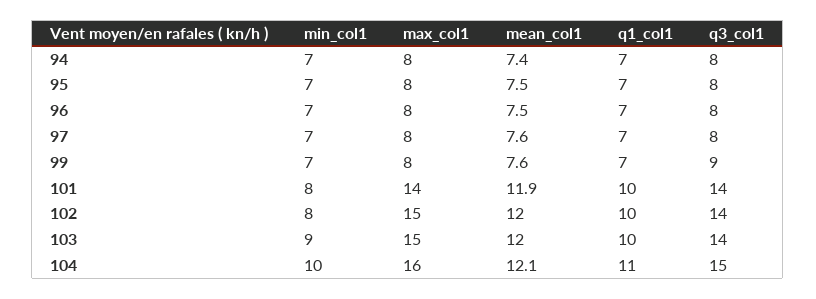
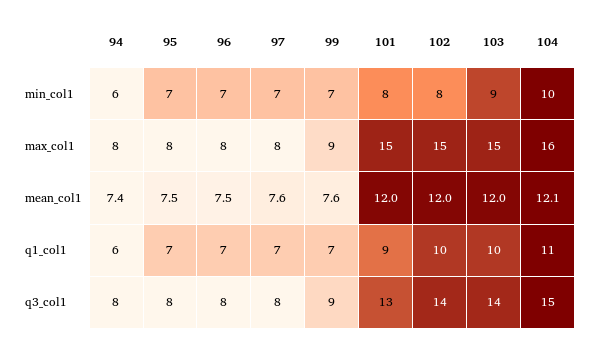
  {
    "min_col1": {
-     "94": 7,
+     "94": 6,
      "95": 7,
      "96": 7,
      "97": 7,
      "99": 7,
      "101": 8,
      "102": 8,
      "103": 9,
      "104": 10
    },
    "max_col1": {
      "94": 8,
      "95": 8,
      "96": 8,
      "97": 8,
-     "99": 8,
+     "99": 9,
-     "101": 14,
+     "101": 15,
      "102": 15,
      "103": 15,
      "104": 16
    },
    "mean_col1": {
      "94": 7.4,
      "95": 7.5,
      "96": 7.5,
      "97": 7.6,
      "99": 7.6,
-     "101": 11.9,
+     "101": 12,
      "102": 12,
      "103": 12,
      "104": 12.1
    },
    "q1_col1": {
-     "94": 7,
+     "94": 6,
      "95": 7,
      "96": 7,
      "97": 7,
      "99": 7,
-     "101": 10,
+     "101": 9,
      "102": 10,
      "103": 10,
      "104": 11
    },
    "q3_col1": {
      "94": 8,
      "95": 8,
      "96": 8,
      "97": 8,
      "99": 9,
-     "101": 14,
+     "101": 13,
      "102": 14,
      "103": 14,
      "104": 15
    }
  }

